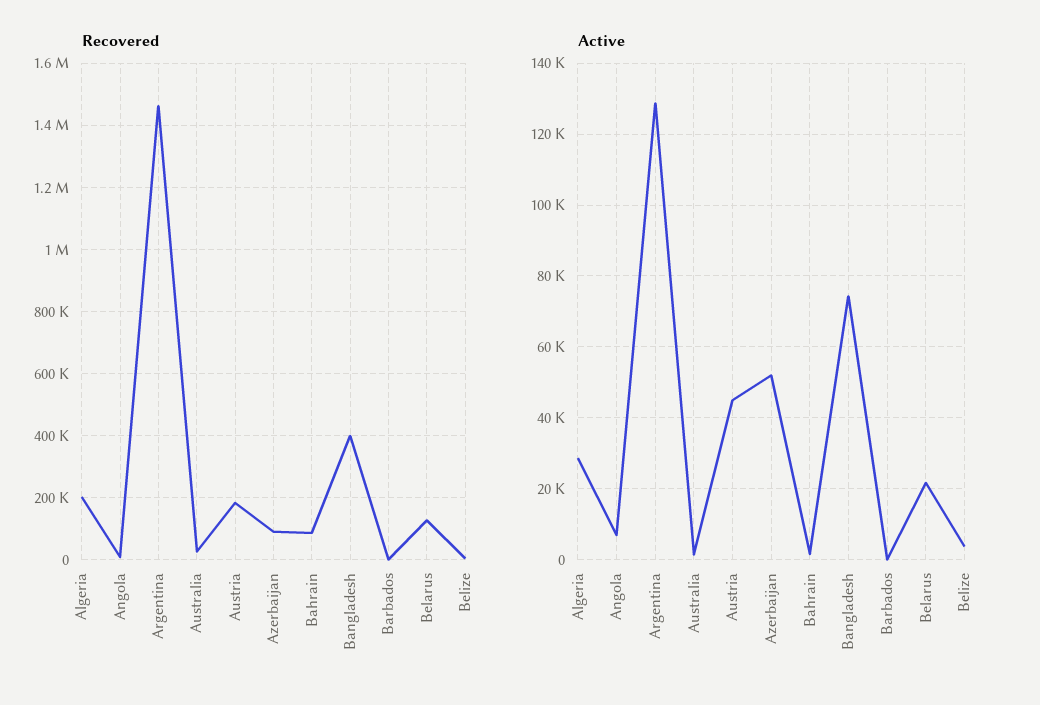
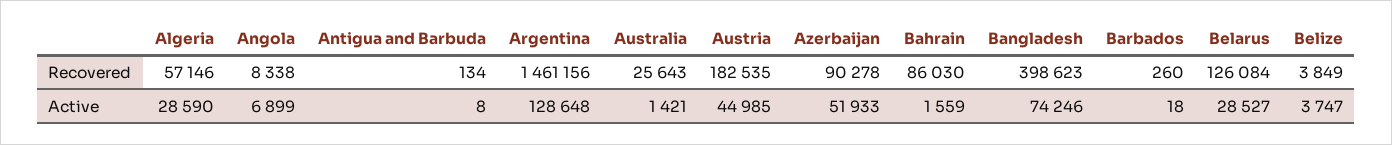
  {
    "Recovered": {
-     "Algeria": 200000,
+     "Algeria": 57146,
      "Angola": 8338,
      "Argentina": 1461156,
      "Australia": 25643,
      "Austria": 182535,
      "Azerbaijan": 90278,
      "Bahrain": 86030,
      "Bangladesh": 398623,
      "Barbados": 260,
      "Belarus": 126084,
-     "Belize": 3849
+     "Belize": 3849,
+     "Antigua and Barbuda": 134
    },
    "Active": {
      "Algeria": 28590,
      "Angola": 6899,
      "Argentina": 128648,
      "Australia": 1421,
      "Austria": 44985,
      "Azerbaijan": 51933,
      "Bahrain": 1559,
      "Bangladesh": 74246,
      "Barbados": 18,
-     "Belarus": 22000,
+     "Belarus": 28527,
-     "Belize": 3747
+     "Belize": 3747,
+     "Antigua and Barbuda": 8
    }
  }

